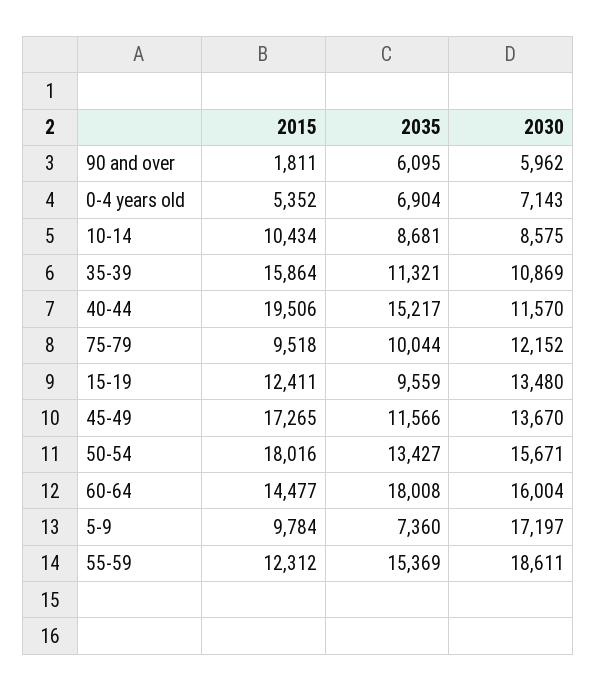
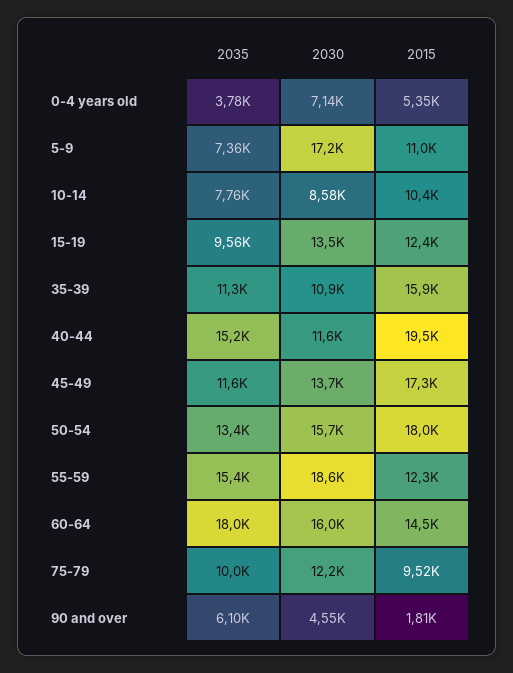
  {
    "2015": {
      "90 and over": 1811,
      "0-4 years old": 5352,
      "10-14": 10434,
      "35-39": 15864,
      "40-44": 19506,
      "75-79": 9518,
      "15-19": 12411,
      "45-49": 17265,
      "50-54": 18016,
      "60-64": 14477,
-     "5-9": 9784,
+     "5-9": 11000,
      "55-59": 12312
    },
    "2035": {
      "90 and over": 6095,
-     "0-4 years old": 6904,
+     "0-4 years old": 3780,
-     "10-14": 8681,
+     "10-14": 7760,
      "35-39": 11321,
      "40-44": 15217,
      "75-79": 10044,
      "15-19": 9559,
      "45-49": 11566,
      "50-54": 13427,
      "60-64": 18008,
      "5-9": 7360,
      "55-59": 15369
    },
    "2030": {
-     "90 and over": 5962,
+     "90 and over": 4550,
      "0-4 years old": 7143,
      "10-14": 8575,
      "35-39": 10869,
      "40-44": 11570,
      "75-79": 12152,
      "15-19": 13480,
      "45-49": 13670,
      "50-54": 15671,
      "60-64": 16004,
      "5-9": 17197,
      "55-59": 18611
    }
  }

